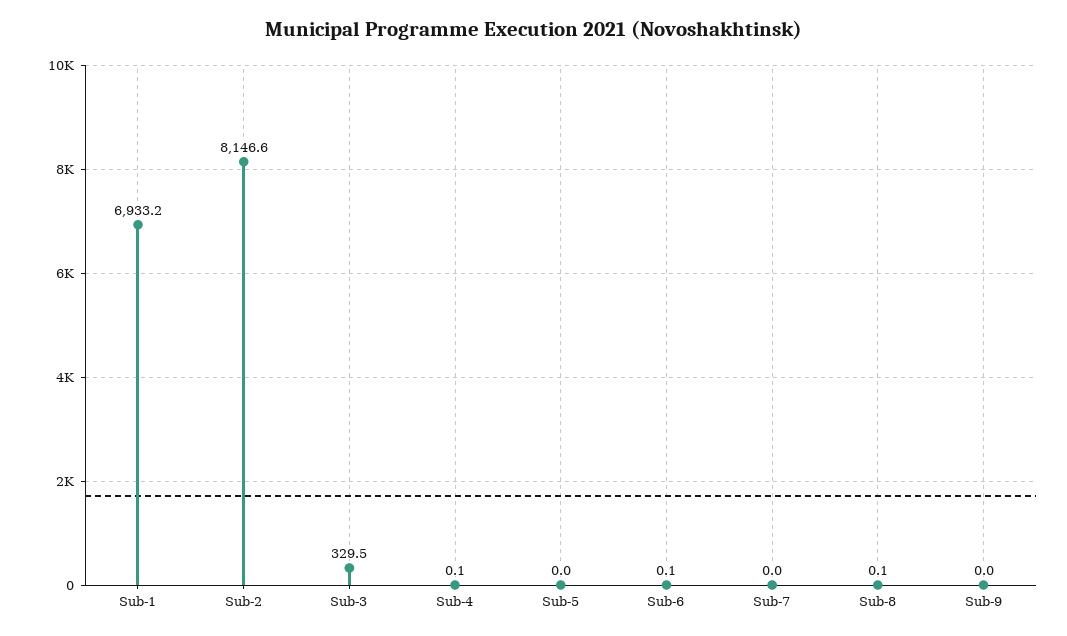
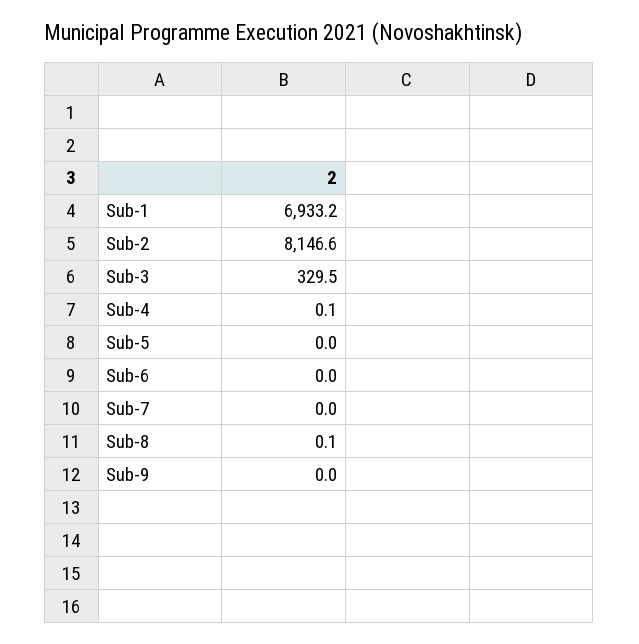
  {
    "Sub-1": 6933.2,
    "Sub-2": 8146.6,
    "Sub-3": 329.5,
    "Sub-4": 0.1,
    "Sub-5": 0,
-   "Sub-6": 0.1,
+   "Sub-6": 0,
    "Sub-7": 0,
    "Sub-8": 0.1,
    "Sub-9": 0
  }

